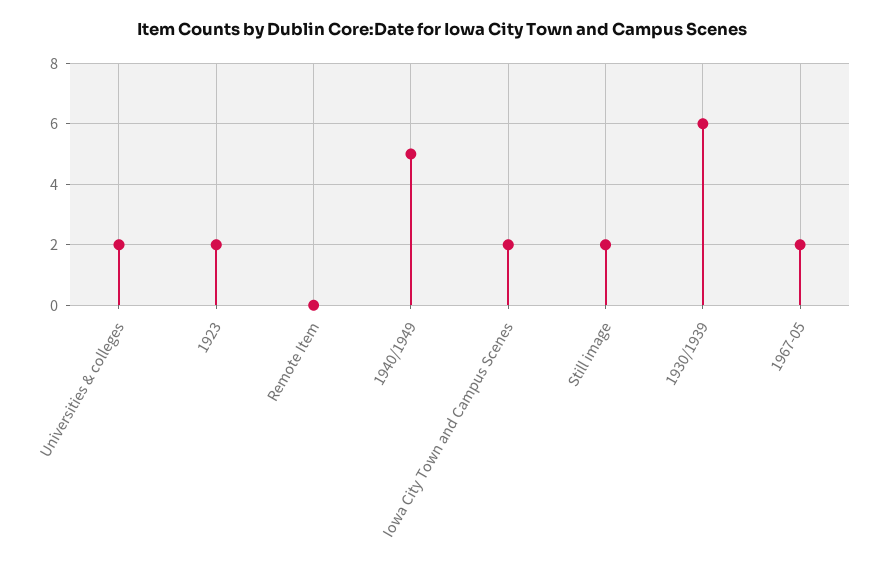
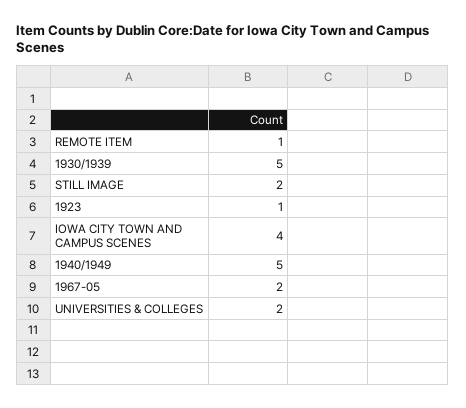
  {
    "Universities & colleges": 2,
-   "1923": 2,
+   "1923": 1,
-   "Remote Item": 0,
+   "Remote Item": 1,
    "1940/1949": 5,
-   "Iowa City Town and Campus Scenes": 2,
+   "Iowa City Town and Campus Scenes": 4,
    "Still image": 2,
-   "1930/1939": 6,
+   "1930/1939": 5,
    "1967-05": 2
  }

